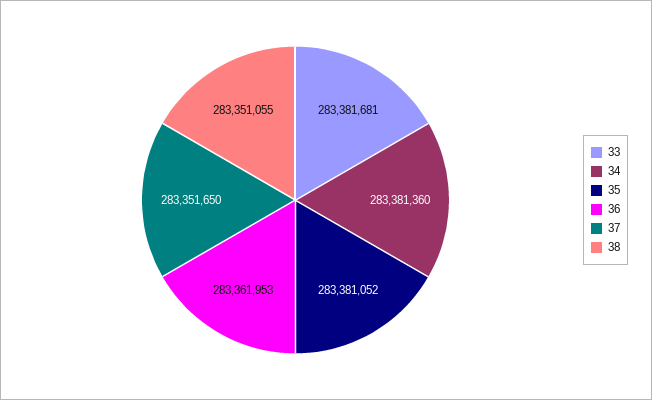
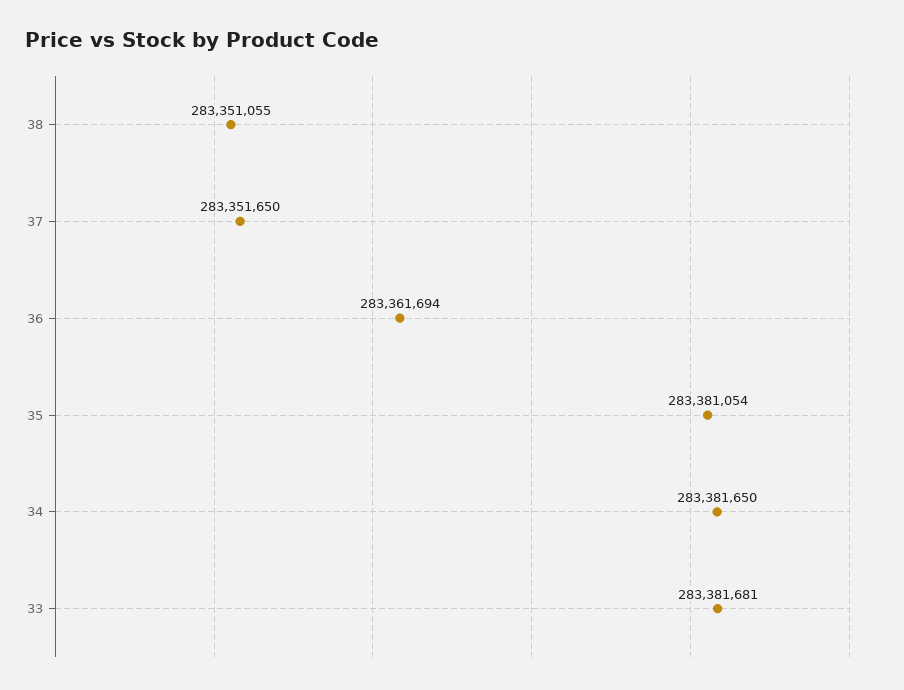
  {
    "33": 283381681,
-   "34": 283381360,
+   "34": 283381650,
-   "35": 283381052,
+   "35": 283381054,
-   "36": 283361953,
+   "36": 283361694,
    "37": 283351650,
    "38": 283351055
  }

